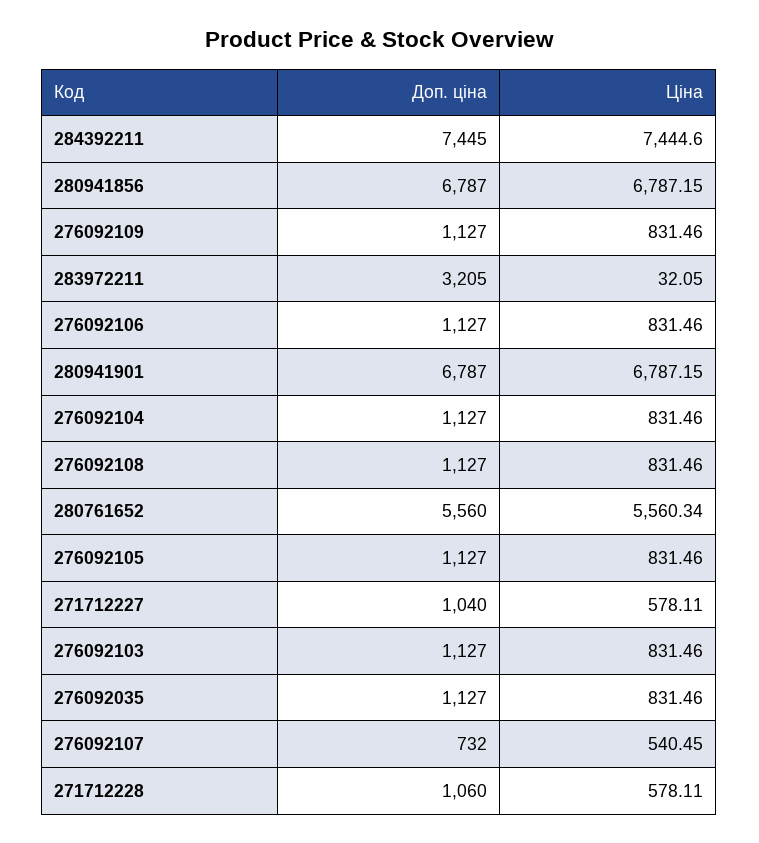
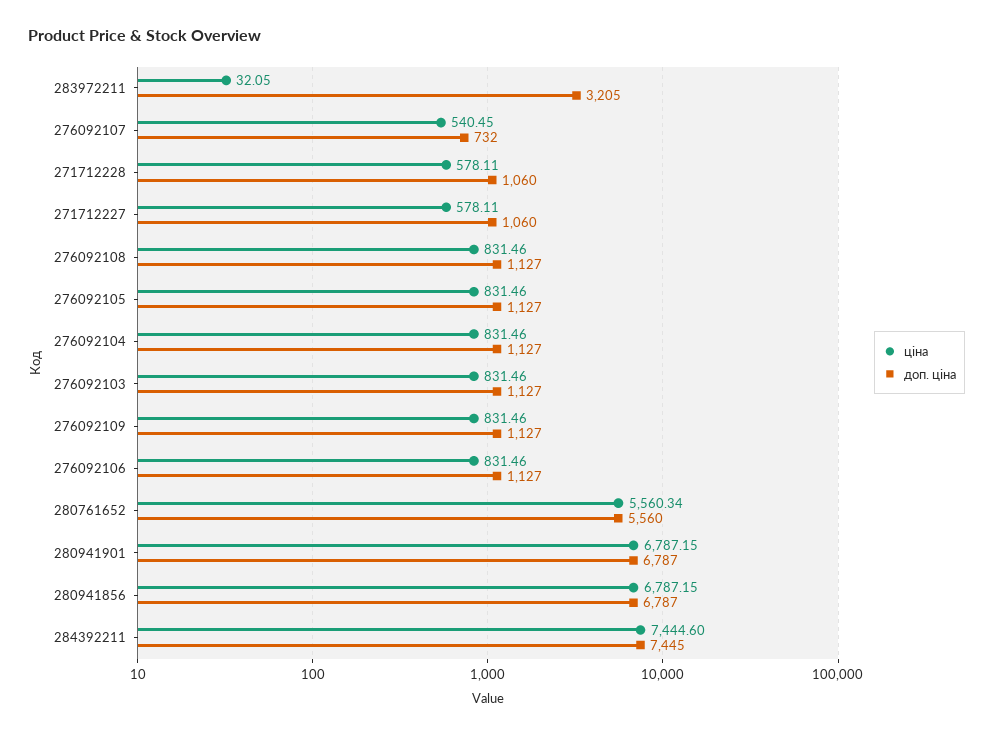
  {
    "Доп. ціна": {
      "284392211": 7445,
      "280941856": 6787,
      "276092109": 1127,
      "283972211": 3205,
      "276092106": 1127,
      "280941901": 6787,
      "276092104": 1127,
      "276092108": 1127,
      "280761652": 5560,
      "276092105": 1127,
-     "271712227": 1040,
+     "271712227": 1060,
      "276092103": 1127,
-     "276092035": 1127,
      "276092107": 732,
      "271712228": 1060
    },
    "Ціна": {
      "284392211": 7444.6,
      "280941856": 6787.15,
      "276092109": 831.46,
      "283972211": 32.05,
      "276092106": 831.46,
      "280941901": 6787.15,
      "276092104": 831.46,
      "276092108": 831.46,
      "280761652": 5560.34,
      "276092105": 831.46,
      "271712227": 578.11,
      "276092103": 831.46,
-     "276092035": 831.46,
      "276092107": 540.45,
      "271712228": 578.11
    }
  }

